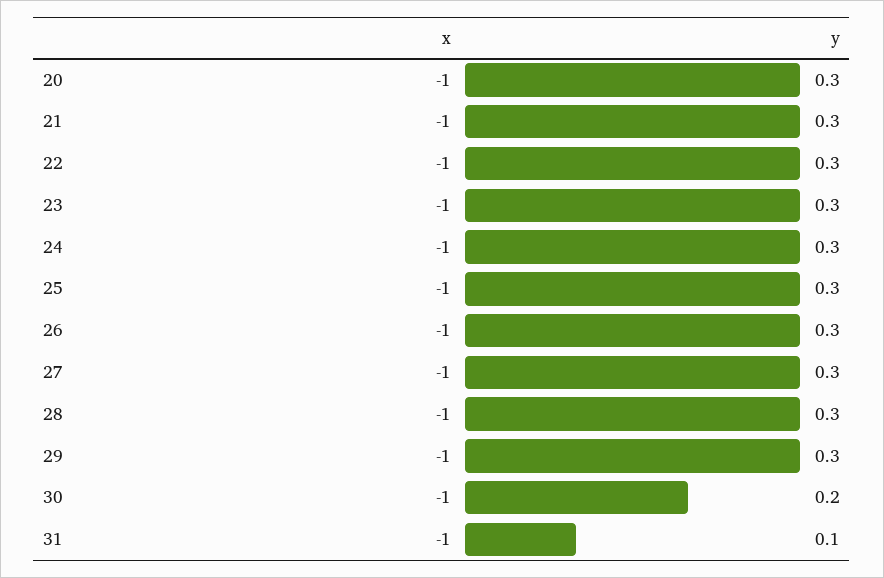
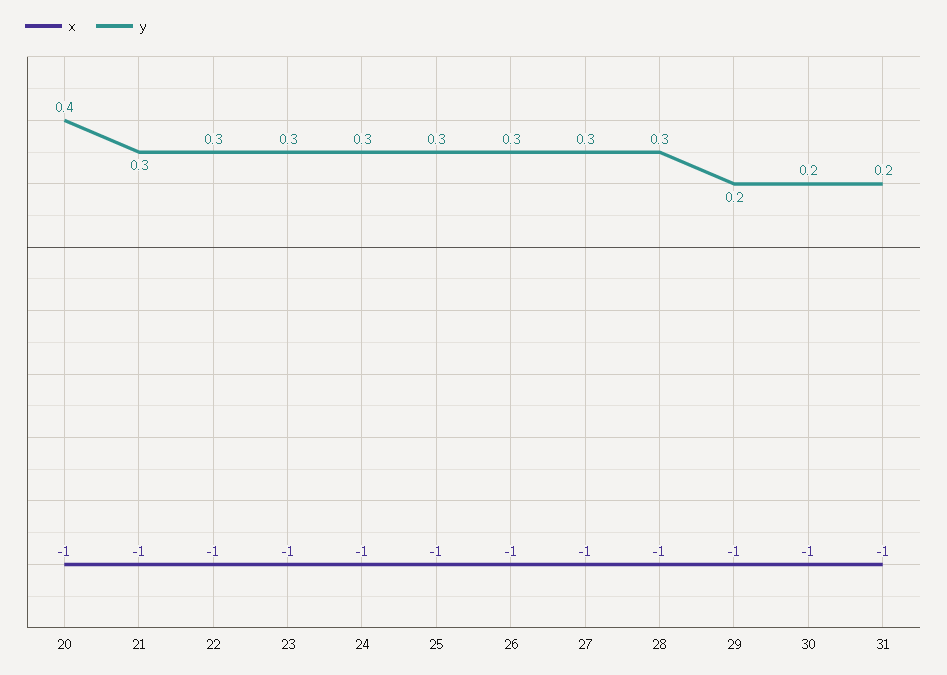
  {
    "x": {
      "20": -1,
      "21": -1,
      "22": -1,
      "23": -1,
      "24": -1,
      "25": -1,
      "26": -1,
      "27": -1,
      "28": -1,
      "29": -1,
      "30": -1,
      "31": -1
    },
    "y": {
-     "20": 0.3,
+     "20": 0.4,
      "21": 0.3,
      "22": 0.3,
      "23": 0.3,
      "24": 0.3,
      "25": 0.3,
      "26": 0.3,
      "27": 0.3,
      "28": 0.3,
-     "29": 0.3,
+     "29": 0.2,
      "30": 0.2,
-     "31": 0.1
+     "31": 0.2
    }
  }

